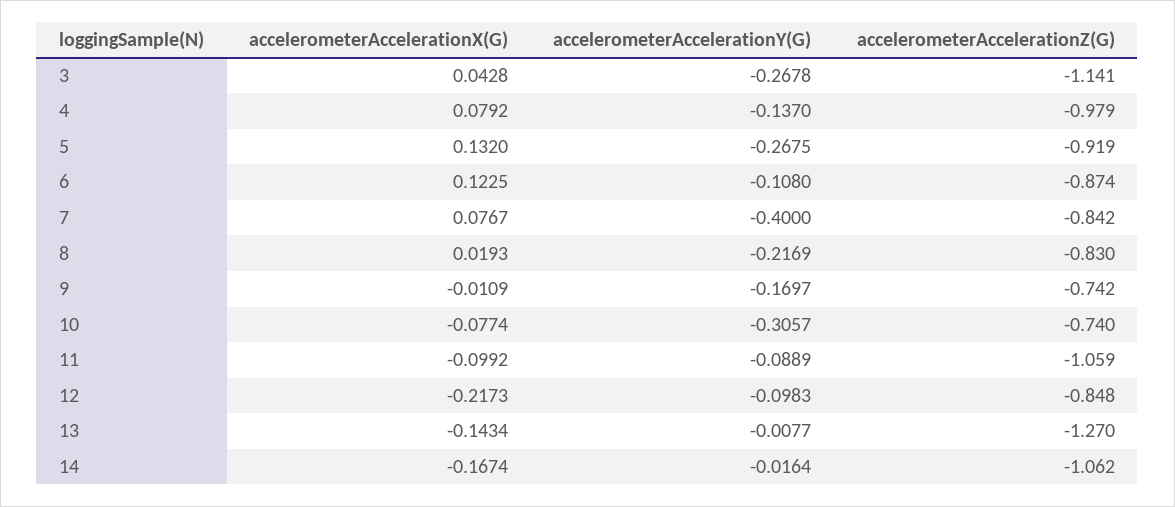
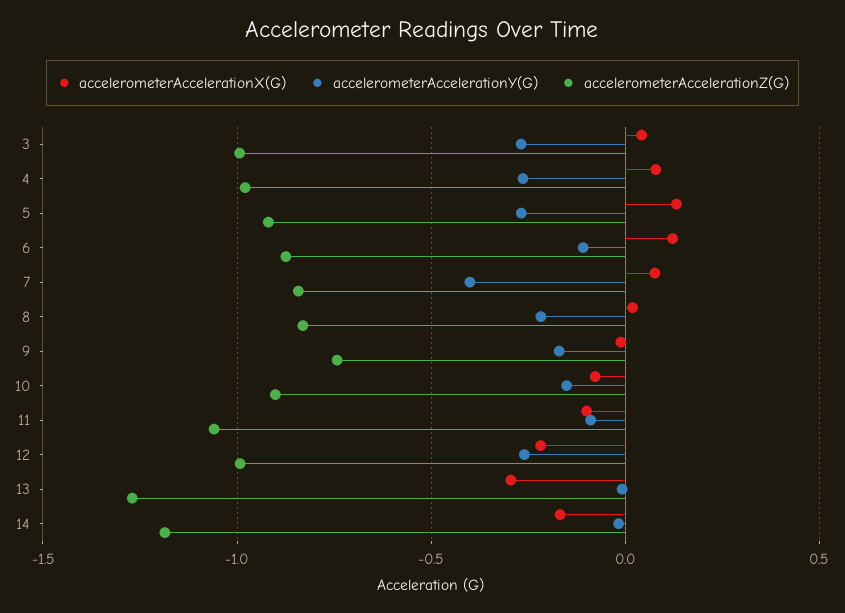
  {
    "accelerometerAccelerationX(G)": {
      "3": 0.0428,
      "4": 0.0792,
      "5": 0.132,
      "6": 0.1225,
      "7": 0.0767,
      "8": 0.0193,
      "9": -0.0109,
      "10": -0.0774,
      "11": -0.0992,
      "12": -0.2173,
-     "13": -0.1434,
+     "13": -0.3,
      "14": -0.1674
    },
    "accelerometerAccelerationY(G)": {
      "3": -0.2678,
-     "4": -0.137,
+     "4": -0.25,
      "5": -0.2675,
      "6": -0.108,
      "7": -0.4,
      "8": -0.2169,
      "9": -0.1697,
-     "10": -0.3057,
+     "10": -0.15,
      "11": -0.0889,
-     "12": -0.0983,
+     "12": -0.25,
      "13": -0.0077,
      "14": -0.0164
    },
    "accelerometerAccelerationZ(G)": {
-     "3": -1.141,
+     "3": -1,
      "4": -0.979,
      "5": -0.919,
      "6": -0.874,
      "7": -0.842,
      "8": -0.83,
      "9": -0.742,
-     "10": -0.74,
+     "10": -0.9,
      "11": -1.059,
-     "12": -0.848,
+     "12": -1,
      "13": -1.27,
-     "14": -1.062
+     "14": -1.2
    }
  }

